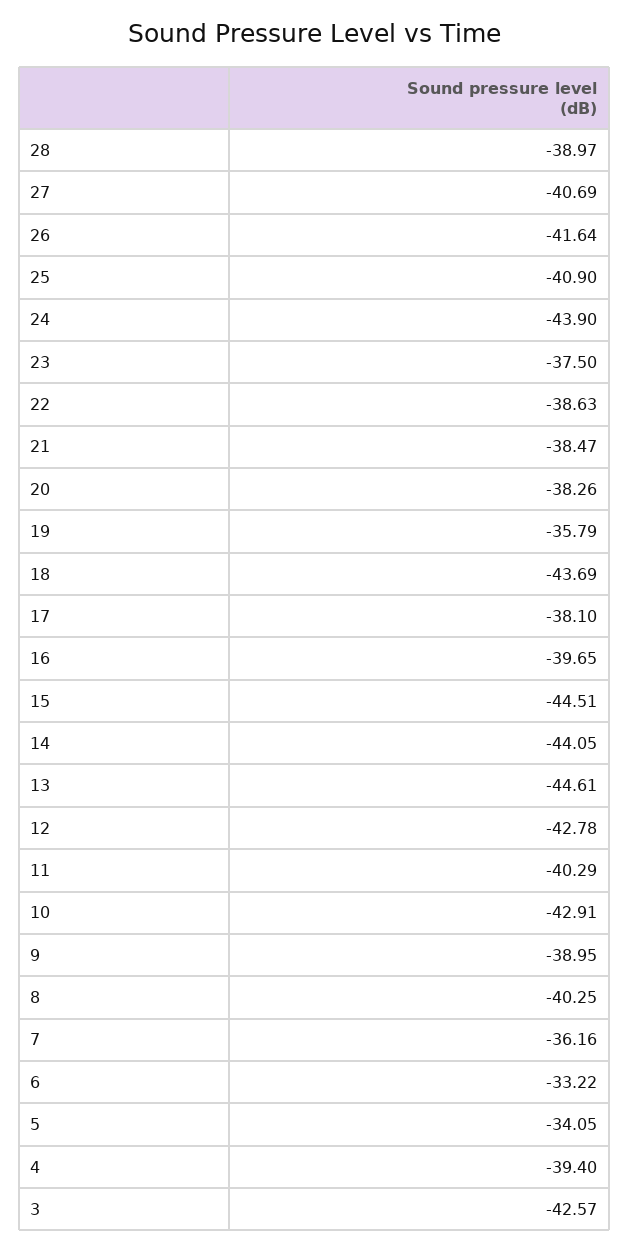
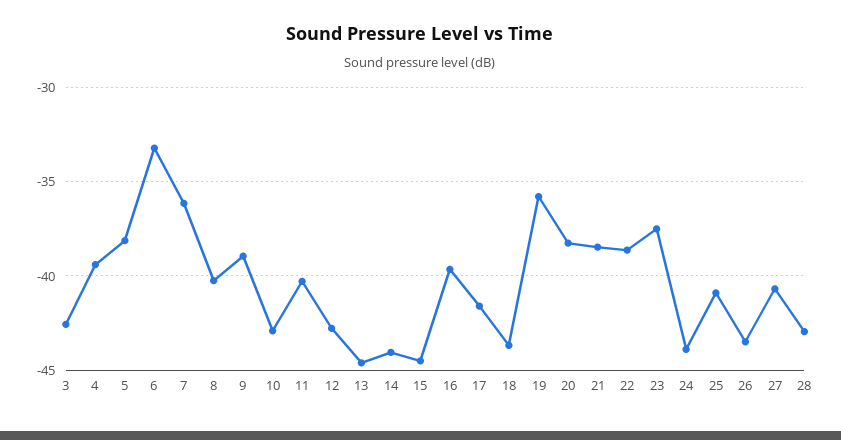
  {
-   "28": -38.97,
+   "28": -43,
    "27": -40.69,
-   "26": -41.64,
+   "26": -43.5,
    "25": -40.9,
    "24": -43.9,
    "23": -37.5,
    "22": -38.63,
    "21": -38.47,
    "20": -38.26,
    "19": -35.79,
    "18": -43.69,
-   "17": -38.1,
+   "17": -41.5,
    "16": -39.65,
    "15": -44.51,
    "14": -44.05,
    "13": -44.61,
    "12": -42.78,
    "11": -40.29,
    "10": -42.91,
    "9": -38.95,
    "8": -40.25,
    "7": -36.16,
    "6": -33.22,
-   "5": -34.05,
+   "5": -38,
    "4": -39.4,
    "3": -42.57
  }

